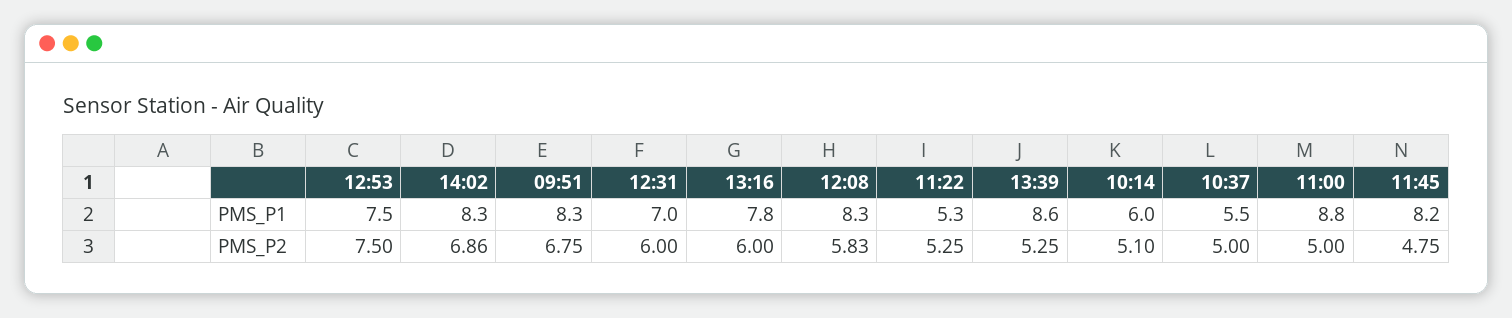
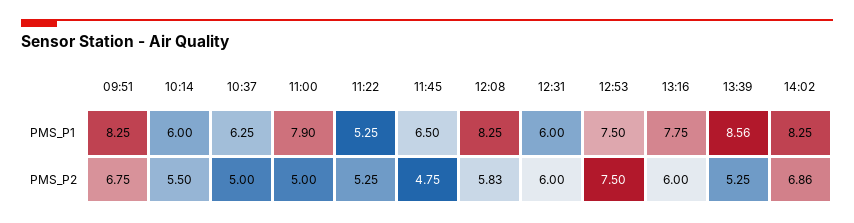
  {
    "12:53": {
      "PMS_P1": 7.5,
      "PMS_P2": 7.5
    },
    "14:02": {
      "PMS_P1": 8.25,
      "PMS_P2": 6.86
    },
    "09:51": {
      "PMS_P1": 8.25,
      "PMS_P2": 6.75
    },
    "12:31": {
-     "PMS_P1": 7,
+     "PMS_P1": 6,
      "PMS_P2": 6
    },
    "13:16": {
      "PMS_P1": 7.75,
      "PMS_P2": 6
    },
    "12:08": {
      "PMS_P1": 8.25,
      "PMS_P2": 5.83
    },
    "11:22": {
      "PMS_P1": 5.25,
      "PMS_P2": 5.25
    },
    "13:39": {
      "PMS_P1": 8.56,
      "PMS_P2": 5.25
    },
    "10:14": {
      "PMS_P1": 6,
-     "PMS_P2": 5.1
+     "PMS_P2": 5.5
    },
    "10:37": {
-     "PMS_P1": 5.5,
+     "PMS_P1": 6.25,
      "PMS_P2": 5
    },
    "11:00": {
-     "PMS_P1": 8.8,
+     "PMS_P1": 7.9,
      "PMS_P2": 5
    },
    "11:45": {
-     "PMS_P1": 8.2,
+     "PMS_P1": 6.5,
      "PMS_P2": 4.75
    }
  }

